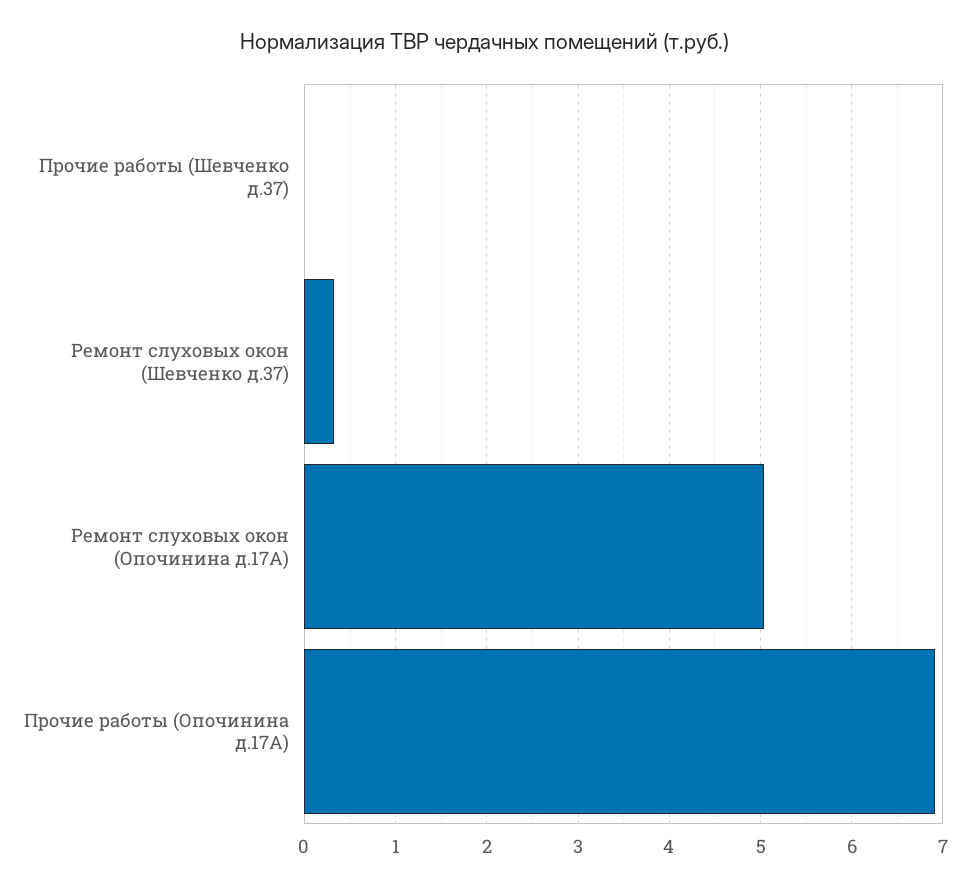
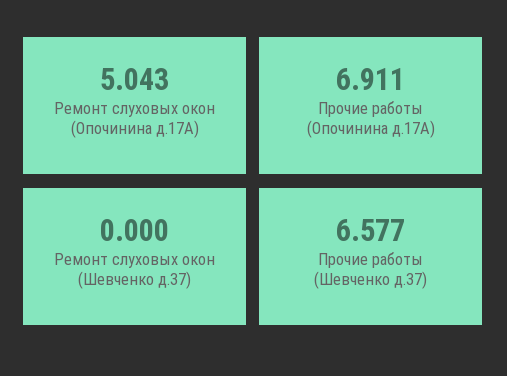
  {
-   "Прочие работы (Шевченко д.37)": 0,
+   "Прочие работы (Шевченко д.37)": 6.577,
-   "Ремонт слуховых окон (Шевченко д.37)": 0.3,
+   "Ремонт слуховых окон (Шевченко д.37)": 0,
    "Ремонт слуховых окон (Опочинина д.17А)": 5.043,
    "Прочие работы (Опочинина д.17А)": 6.911
  }

